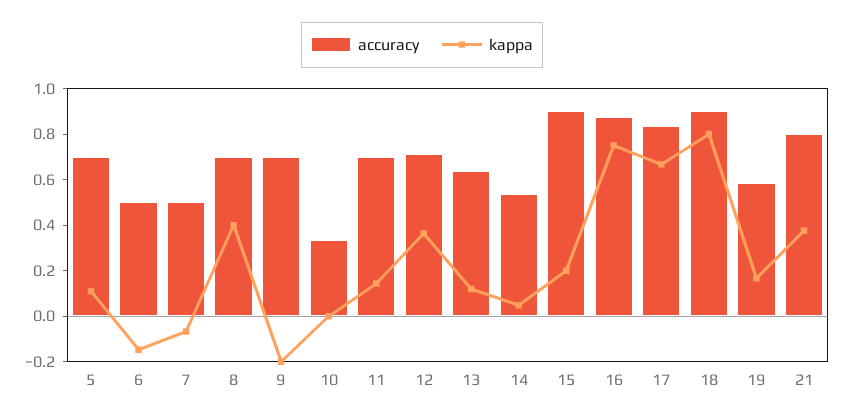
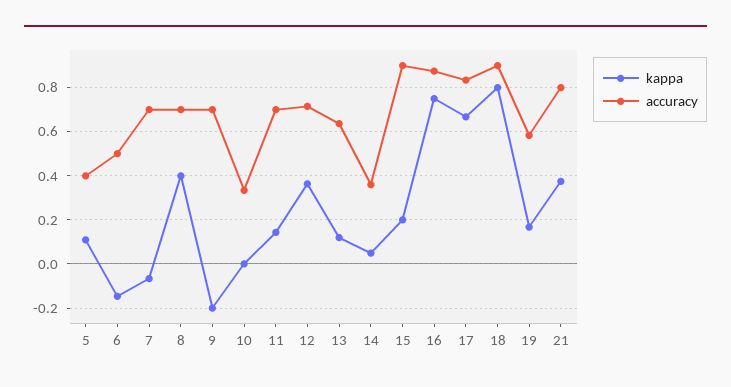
  {
    "accuracy": {
-     "5": 0.7,
+     "5": 0.4,
      "6": 0.5,
-     "7": 0.5,
+     "7": 0.7,
      "8": 0.7,
      "9": 0.7,
      "10": 0.35,
      "11": 0.7,
      "12": 0.7,
      "13": 0.65,
-     "14": 0.55,
+     "14": 0.35,
      "15": 0.9,
      "16": 0.9,
      "17": 0.85,
      "18": 0.9,
      "19": 0.6,
      "21": 0.8
    },
    "kappa": {
      "5": 0.1,
      "6": -0.15,
      "7": -0.05,
      "8": 0.4,
      "9": -0.2,
      "10": 0,
      "11": 0.15,
      "12": 0.35,
      "13": 0.1,
      "14": 0.05,
      "15": 0.2,
      "16": 0.75,
      "17": 0.65,
      "18": 0.8,
      "19": 0.15,
      "21": 0.4
    }
  }

